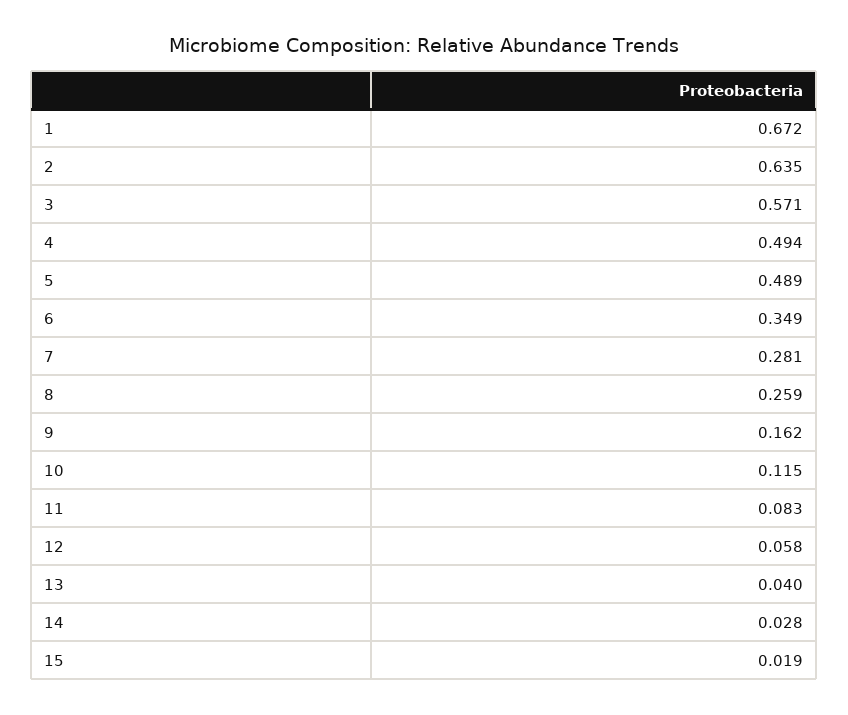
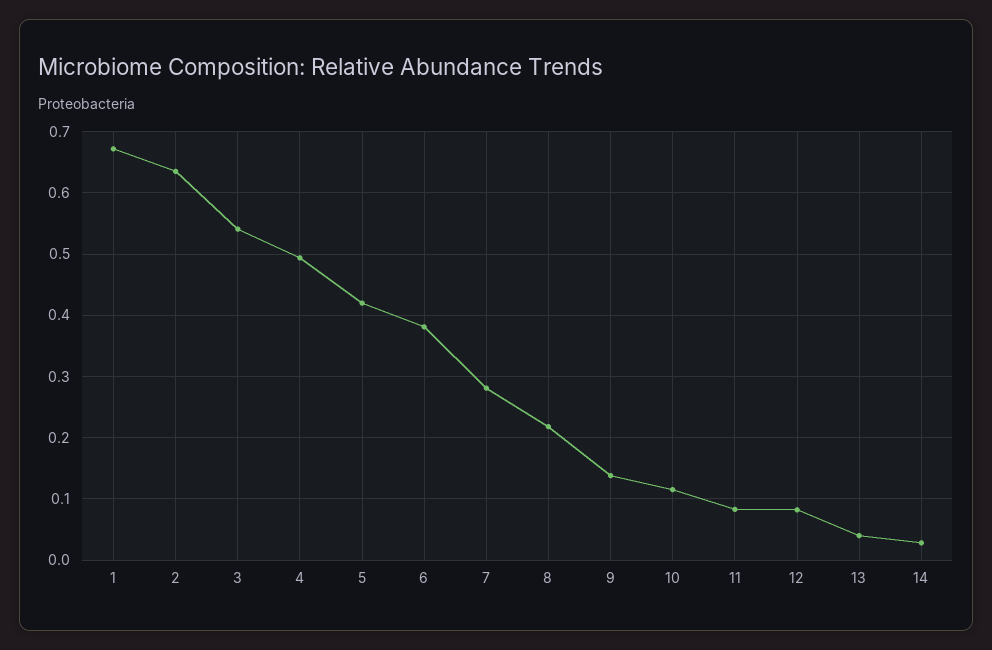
  {
    "1": 0.672,
    "2": 0.635,
-   "3": 0.571,
+   "3": 0.54,
    "4": 0.494,
-   "5": 0.489,
+   "5": 0.42,
-   "6": 0.349,
+   "6": 0.38,
    "7": 0.281,
-   "8": 0.259,
+   "8": 0.22,
-   "9": 0.162,
+   "9": 0.14,
    "10": 0.115,
    "11": 0.083,
-   "12": 0.058,
+   "12": 0.08,
    "13": 0.04,
-   "14": 0.028,
+   "14": 0.028
-   "15": 0.019
  }

